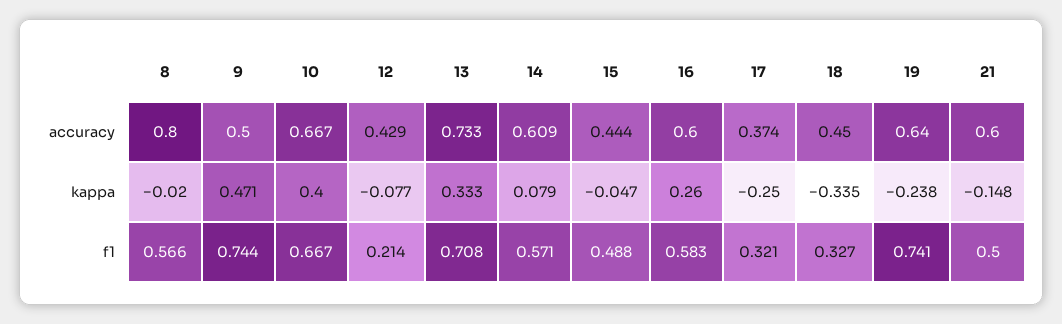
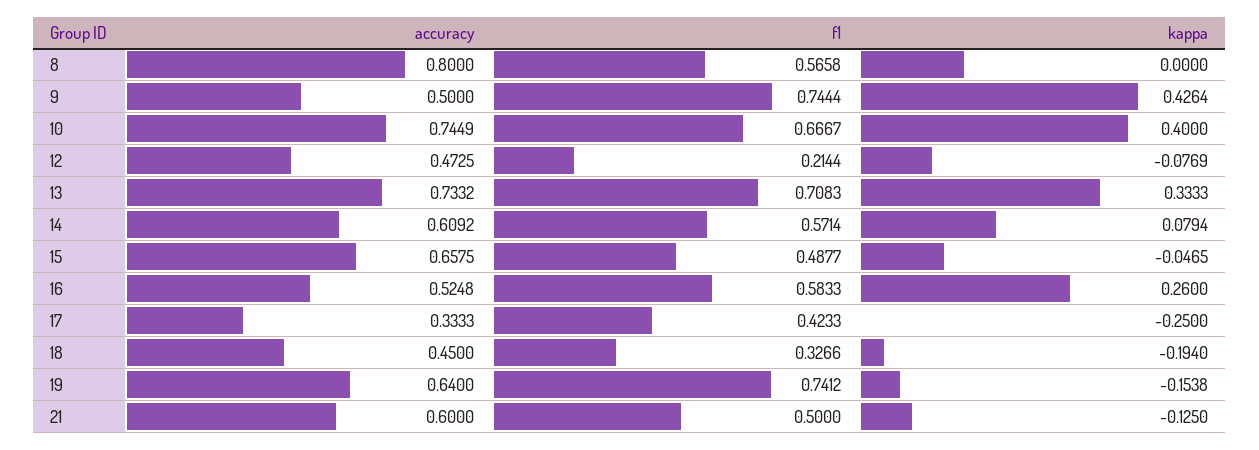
  {
    "8": {
      "accuracy": 0.8,
-     "kappa": -0.02,
+     "kappa": 0,
      "f1": 0.5658
    },
    "9": {
      "accuracy": 0.5,
-     "kappa": 0.471,
+     "kappa": 0.4264,
      "f1": 0.7444
    },
    "10": {
-     "accuracy": 0.667,
+     "accuracy": 0.7449,
      "kappa": 0.4,
      "f1": 0.6667
    },
    "12": {
-     "accuracy": 0.429,
+     "accuracy": 0.4725,
      "kappa": -0.0769,
      "f1": 0.2144
    },
    "13": {
      "accuracy": 0.7332,
      "kappa": 0.3333,
      "f1": 0.7083
    },
    "14": {
      "accuracy": 0.6092,
      "kappa": 0.0794,
      "f1": 0.5714
    },
    "15": {
-     "accuracy": 0.444,
+     "accuracy": 0.6575,
      "kappa": -0.0465,
      "f1": 0.4877
    },
    "16": {
-     "accuracy": 0.6,
+     "accuracy": 0.5248,
      "kappa": 0.26,
      "f1": 0.5833
    },
    "17": {
-     "accuracy": 0.374,
+     "accuracy": 0.3333,
      "kappa": -0.25,
-     "f1": 0.321
+     "f1": 0.4233
    },
    "18": {
      "accuracy": 0.45,
-     "kappa": -0.335,
+     "kappa": -0.194,
      "f1": 0.3266
    },
    "19": {
      "accuracy": 0.64,
-     "kappa": -0.238,
+     "kappa": -0.1538,
      "f1": 0.7412
    },
    "21": {
      "accuracy": 0.6,
-     "kappa": -0.148,
+     "kappa": -0.125,
      "f1": 0.5
    }
  }

